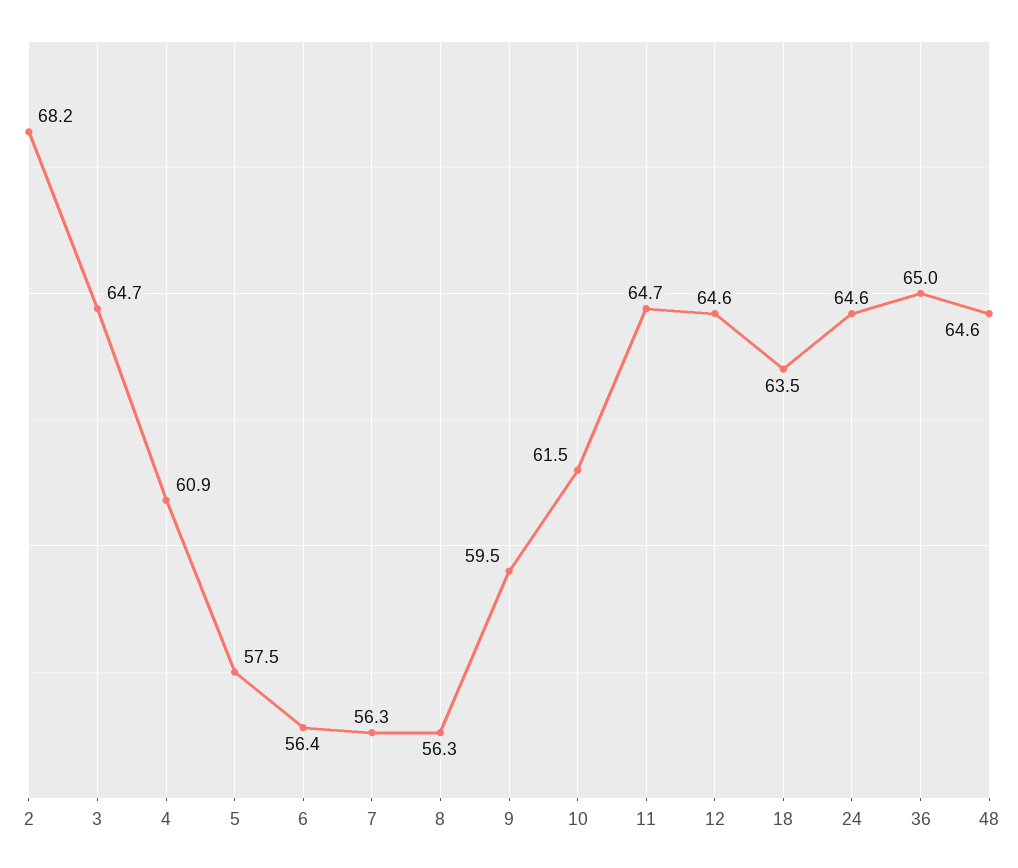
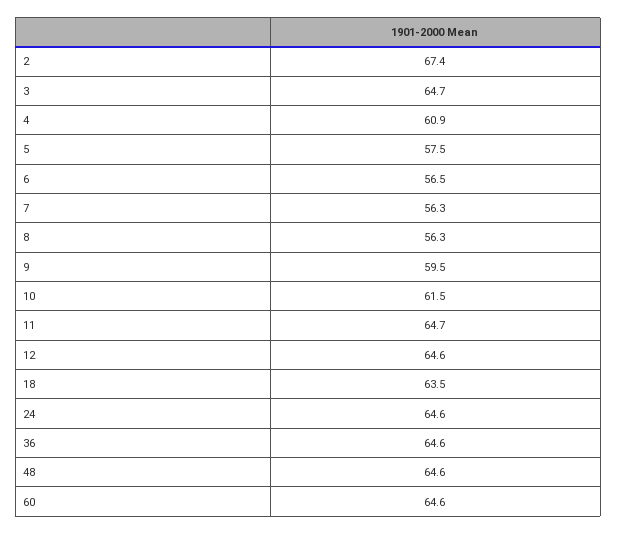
  {
-   "2": 68.2,
+   "2": 67.4,
    "3": 64.7,
    "4": 60.9,
    "5": 57.5,
-   "6": 56.4,
+   "6": 56.5,
    "7": 56.3,
    "8": 56.3,
    "9": 59.5,
    "10": 61.5,
    "11": 64.7,
    "12": 64.6,
    "18": 63.5,
    "24": 64.6,
-   "36": 65,
+   "36": 64.6,
-   "48": 64.6
+   "48": 64.6,
+   "60": 64.6
  }

